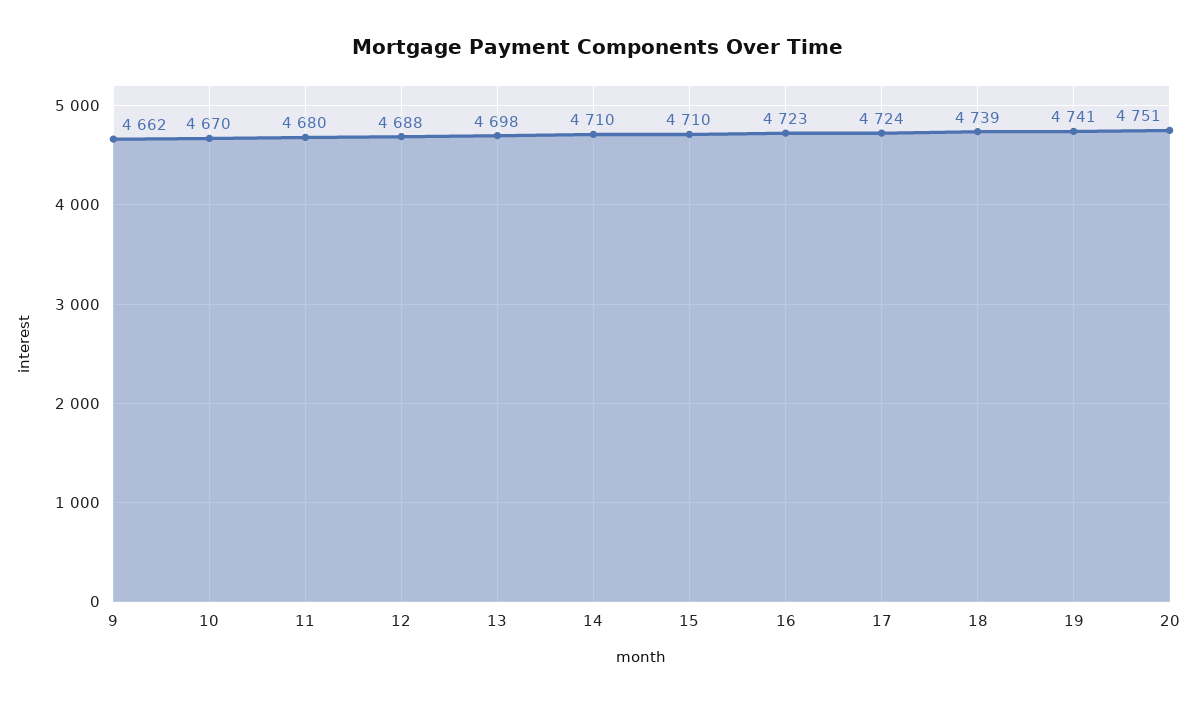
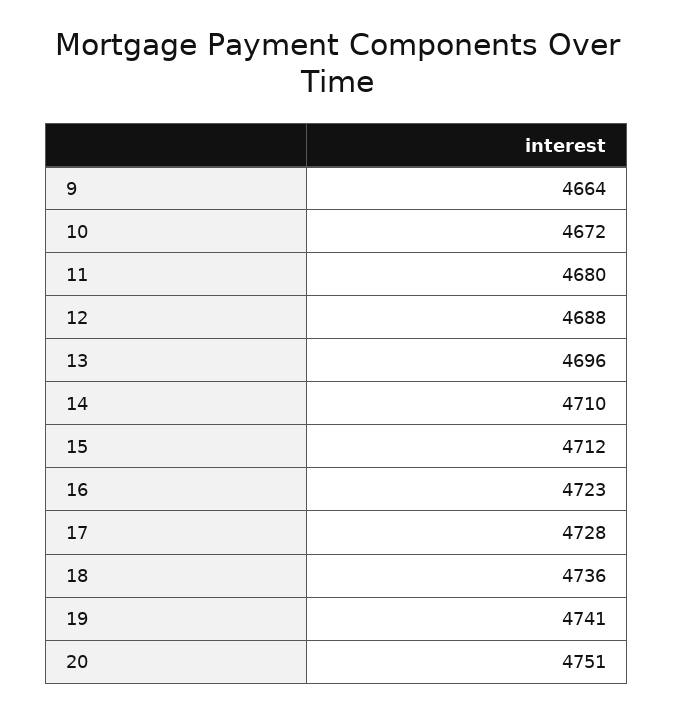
  {
-   "9": 4662,
+   "9": 4664,
-   "10": 4670,
+   "10": 4672,
    "11": 4680,
    "12": 4688,
-   "13": 4698,
+   "13": 4696,
    "14": 4710,
-   "15": 4710,
+   "15": 4712,
    "16": 4723,
-   "17": 4724,
+   "17": 4728,
-   "18": 4739,
+   "18": 4736,
    "19": 4741,
    "20": 4751
  }

